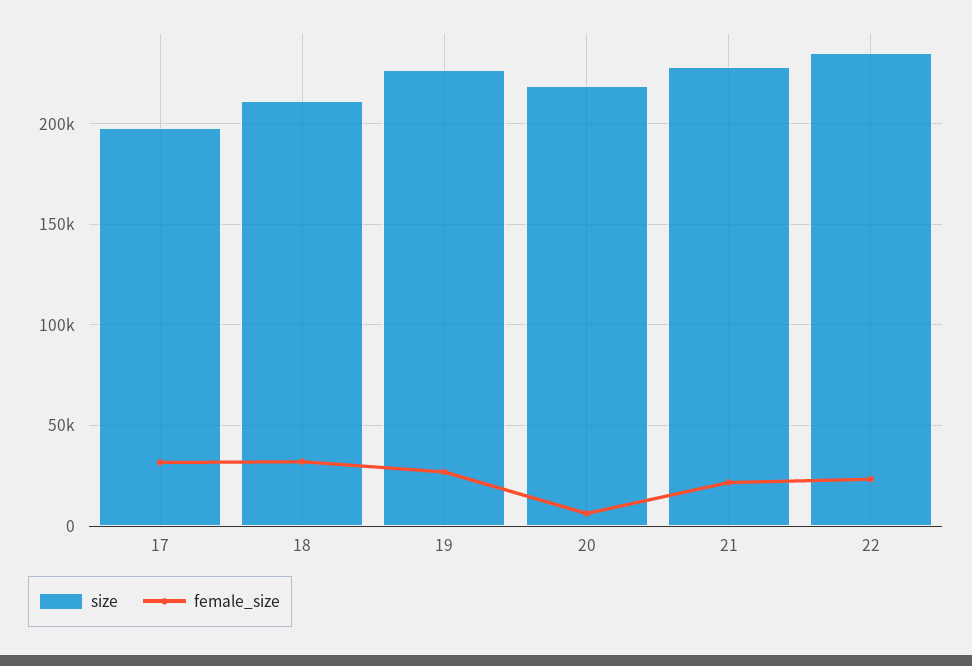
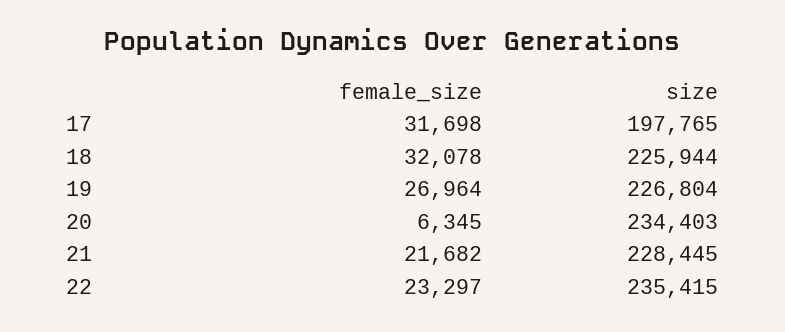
  {
    "size": {
      "17": 197765,
-     "18": 210000,
+     "18": 225944,
      "19": 226804,
-     "20": 220000,
+     "20": 234403,
      "21": 228445,
      "22": 235415
    },
    "female_size": {
      "17": 31698,
      "18": 32078,
      "19": 26964,
      "20": 6345,
      "21": 21682,
      "22": 23297
    }
  }

